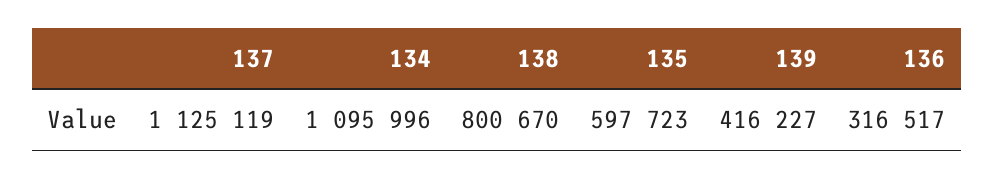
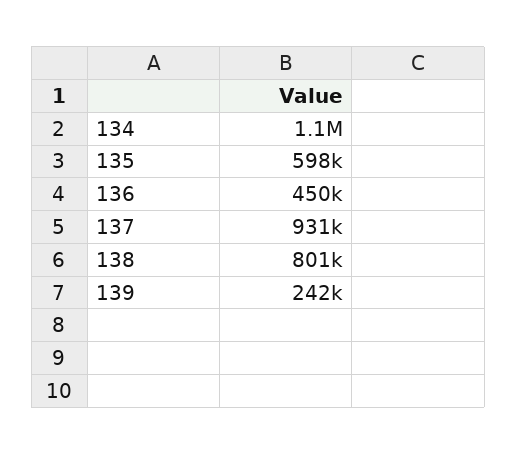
  {
-   "137": 1125119,
+   "137": 931000,
    "134": 1095996,
    "138": 800670,
    "135": 597723,
-   "139": 416227,
+   "139": 242000,
-   "136": 316517
+   "136": 450000
  }

